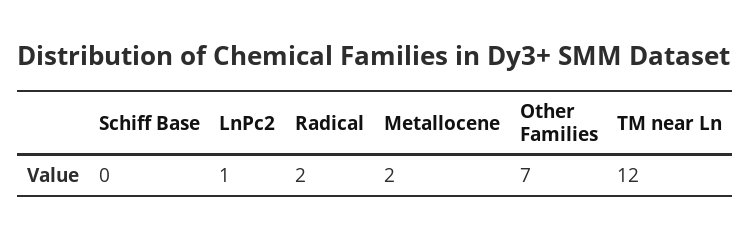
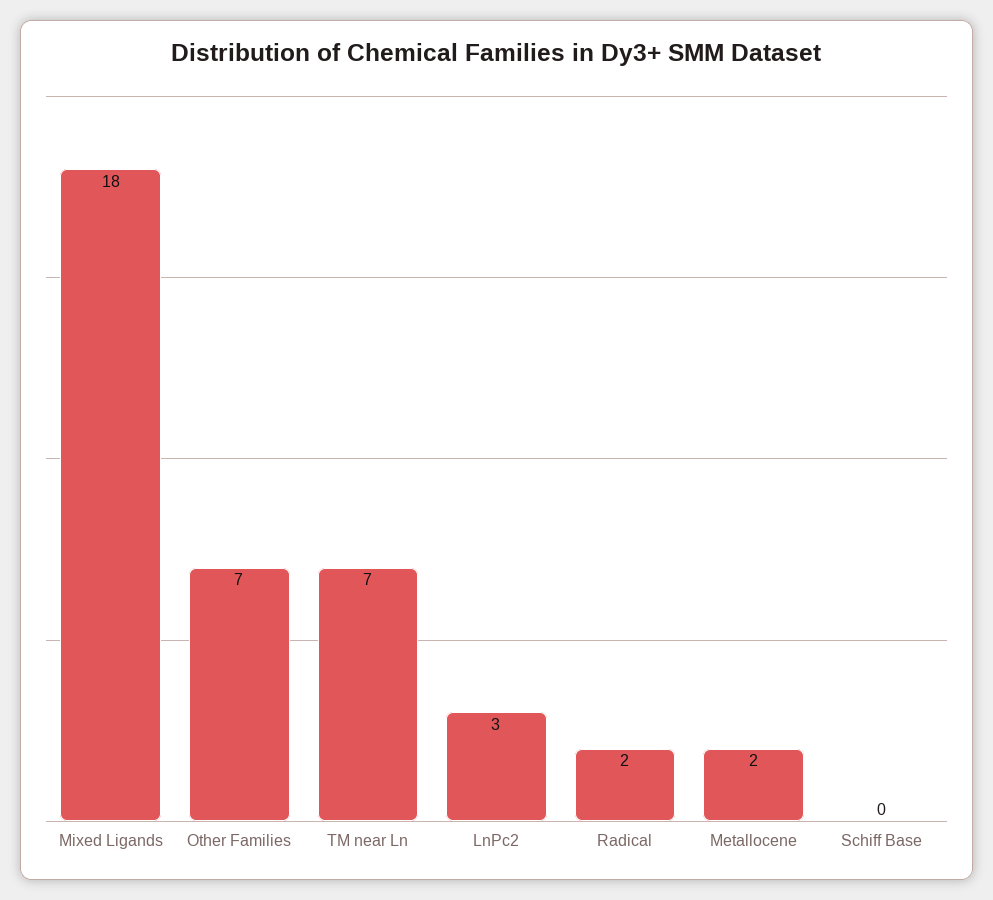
  {
    "Schiff Base": 0,
-   "LnPc2": 1,
+   "LnPc2": 3,
    "Radical": 2,
    "Metallocene": 2,
    "Other Families": 7,
-   "TM near Ln": 12
+   "TM near Ln": 7,
+   "Mixed Ligands": 18
  }

